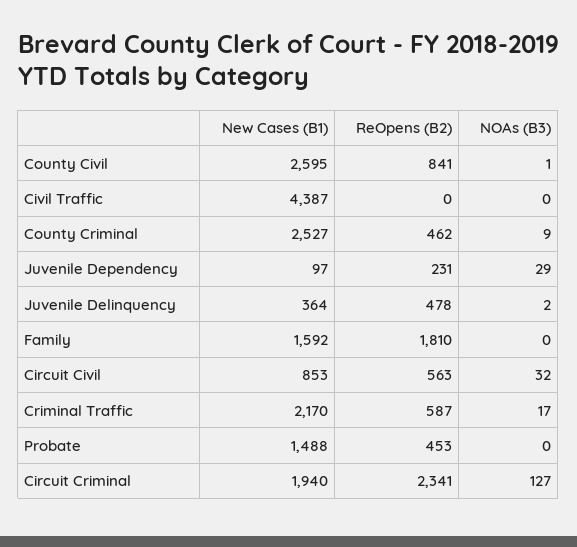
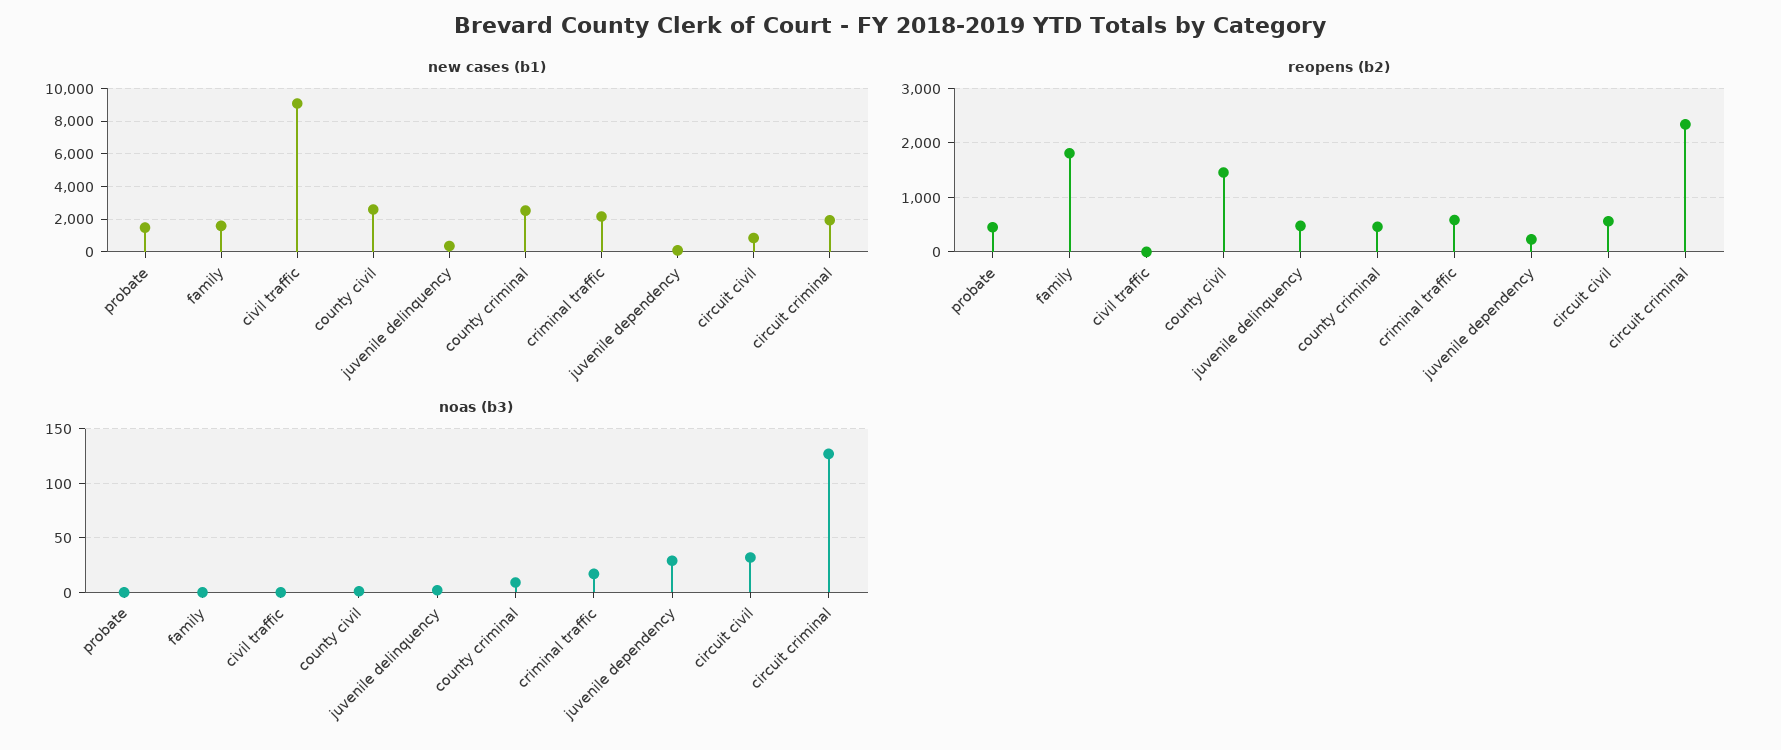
  {
    "New Cases (B1)": {
      "County Civil": 2595,
-     "Civil Traffic": 4387,
+     "Civil Traffic": 9000,
      "County Criminal": 2527,
      "Juvenile Dependency": 97,
      "Juvenile Delinquency": 364,
      "Family": 1592,
      "Circuit Civil": 853,
      "Criminal Traffic": 2170,
      "Probate": 1488,
      "Circuit Criminal": 1940
    },
    "ReOpens (B2)": {
-     "County Civil": 841,
+     "County Civil": 1400,
      "Civil Traffic": 0,
      "County Criminal": 462,
      "Juvenile Dependency": 231,
      "Juvenile Delinquency": 478,
      "Family": 1810,
      "Circuit Civil": 563,
      "Criminal Traffic": 587,
      "Probate": 453,
      "Circuit Criminal": 2341
    },
    "NOAs (B3)": {
      "County Civil": 1,
      "Civil Traffic": 0,
      "County Criminal": 9,
      "Juvenile Dependency": 29,
      "Juvenile Delinquency": 2,
      "Family": 0,
      "Circuit Civil": 32,
      "Criminal Traffic": 17,
      "Probate": 0,
      "Circuit Criminal": 127
    }
  }

